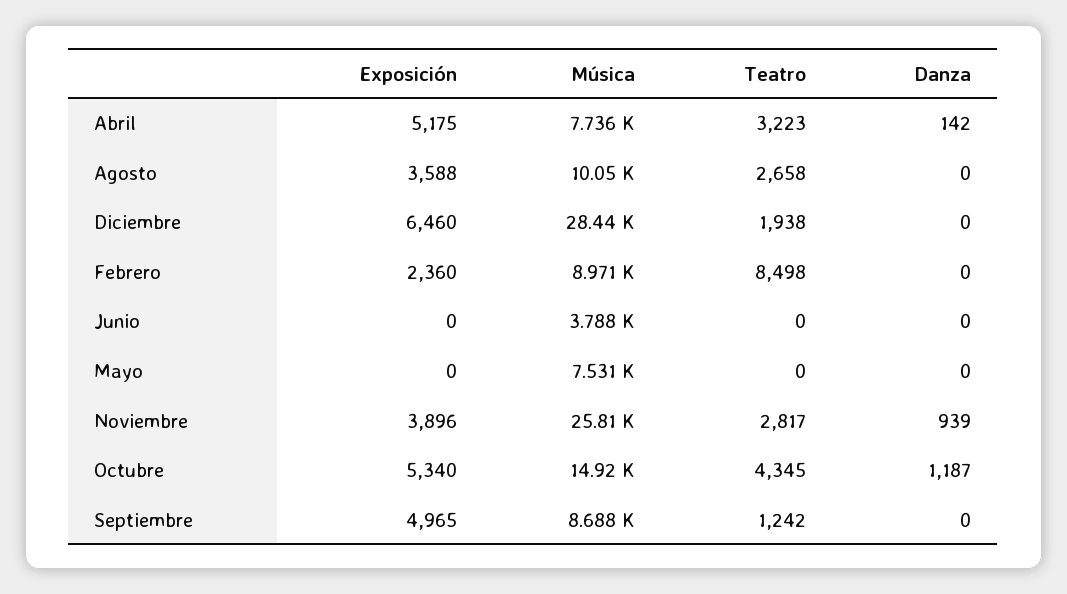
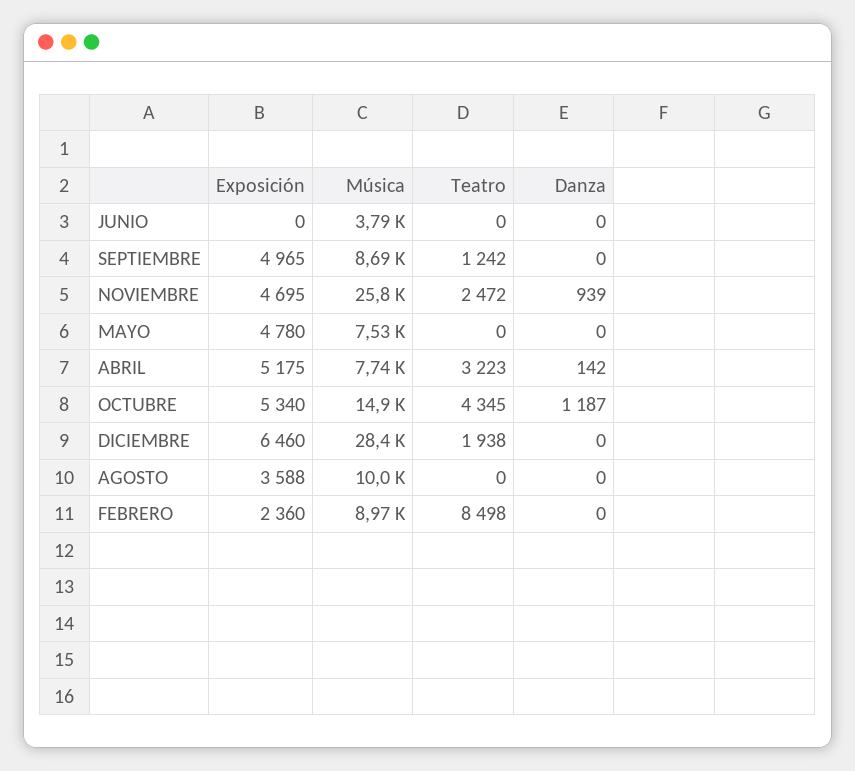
  {
    "Exposición": {
      "Abril": 5175,
      "Agosto": 3588,
      "Diciembre": 6460,
      "Febrero": 2360,
      "Junio": 0,
-     "Mayo": 0,
+     "Mayo": 4780,
-     "Noviembre": 3896,
+     "Noviembre": 4695,
      "Octubre": 5340,
      "Septiembre": 4965
    },
    "Música": {
      "Abril": 7736,
      "Agosto": 10050,
      "Diciembre": 28440,
      "Febrero": 8971,
      "Junio": 3788,
      "Mayo": 7531,
      "Noviembre": 25810,
      "Octubre": 14920,
      "Septiembre": 8688
    },
    "Teatro": {
      "Abril": 3223,
-     "Agosto": 2658,
+     "Agosto": 0,
      "Diciembre": 1938,
      "Febrero": 8498,
      "Junio": 0,
      "Mayo": 0,
-     "Noviembre": 2817,
+     "Noviembre": 2472,
      "Octubre": 4345,
      "Septiembre": 1242
    },
    "Danza": {
      "Abril": 142,
      "Agosto": 0,
      "Diciembre": 0,
      "Febrero": 0,
      "Junio": 0,
      "Mayo": 0,
      "Noviembre": 939,
      "Octubre": 1187,
      "Septiembre": 0
    }
  }

